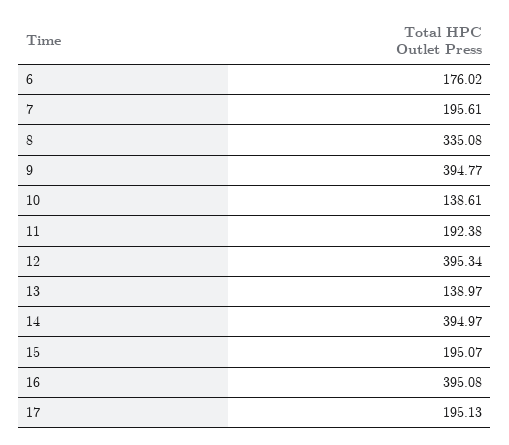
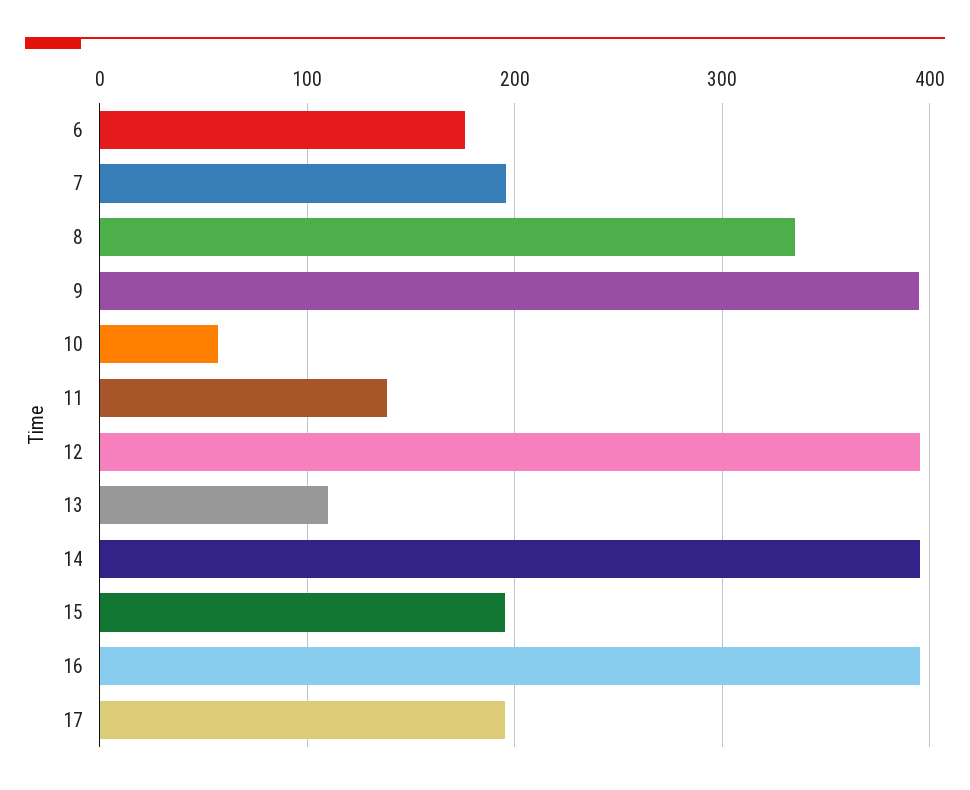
  {
    "6": 176.02,
    "7": 195.61,
    "8": 335.08,
    "9": 394.77,
-   "10": 138.61,
+   "10": 60,
-   "11": 192.38,
+   "11": 140,
    "12": 395.34,
-   "13": 138.97,
+   "13": 110,
    "14": 394.97,
    "15": 195.07,
    "16": 395.08,
    "17": 195.13
  }

